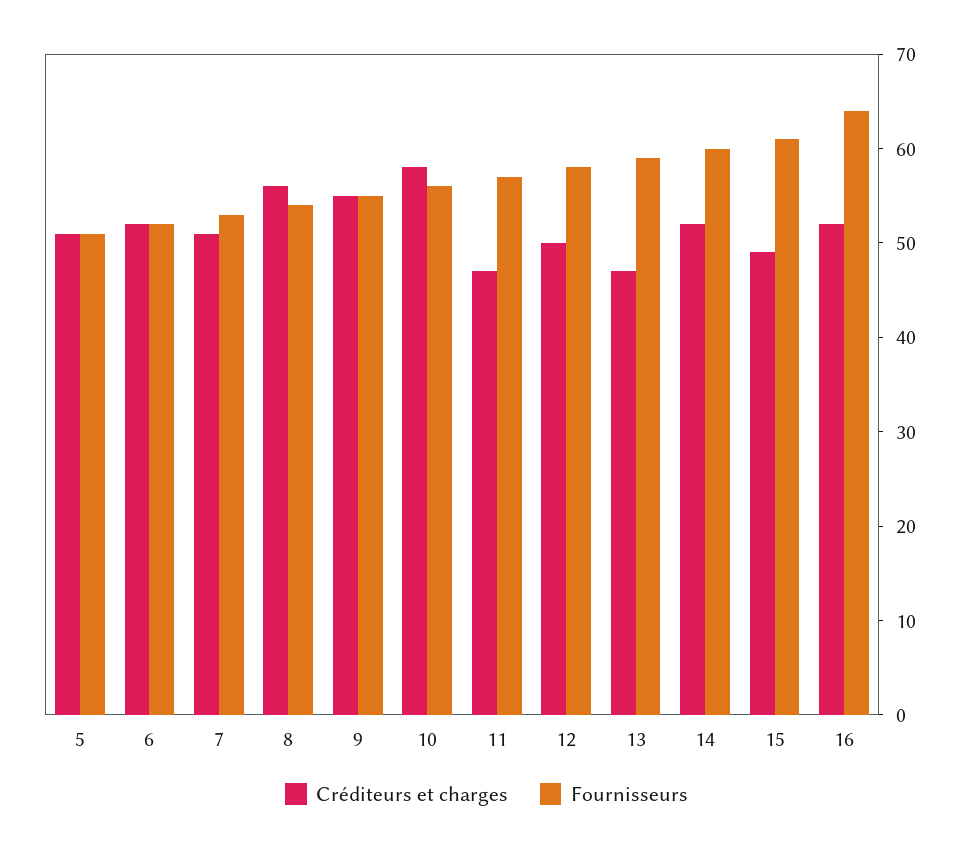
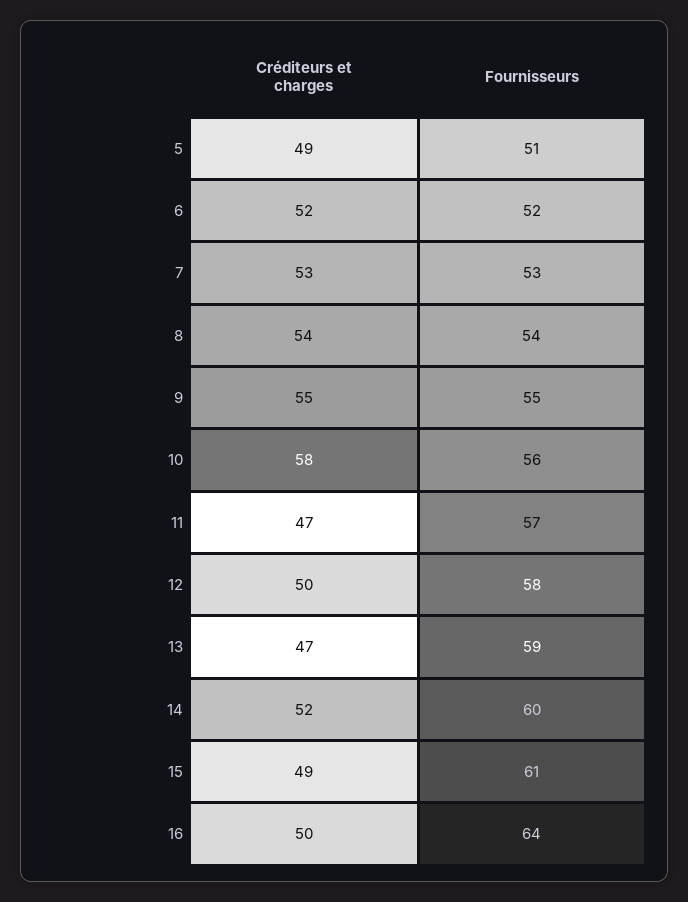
  {
    "Créditeurs et charges": {
-     "5": 51,
+     "5": 49,
      "6": 52,
-     "7": 51,
+     "7": 53,
-     "8": 56,
+     "8": 54,
      "9": 55,
      "10": 58,
      "11": 47,
      "12": 50,
      "13": 47,
      "14": 52,
      "15": 49,
-     "16": 52
+     "16": 50
    },
    "Fournisseurs": {
      "5": 51,
      "6": 52,
      "7": 53,
      "8": 54,
      "9": 55,
      "10": 56,
      "11": 57,
      "12": 58,
      "13": 59,
      "14": 60,
      "15": 61,
      "16": 64
    }
  }

